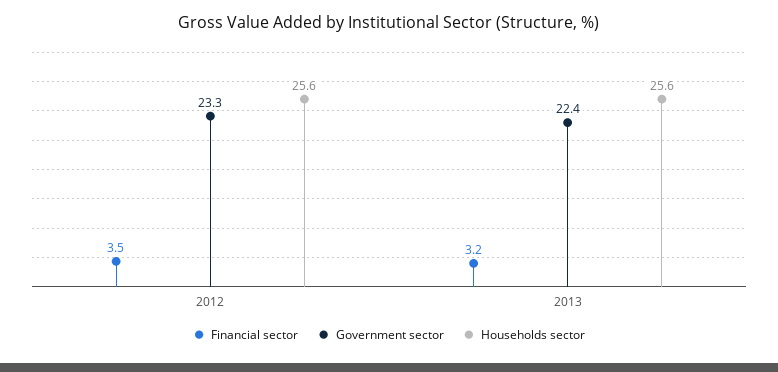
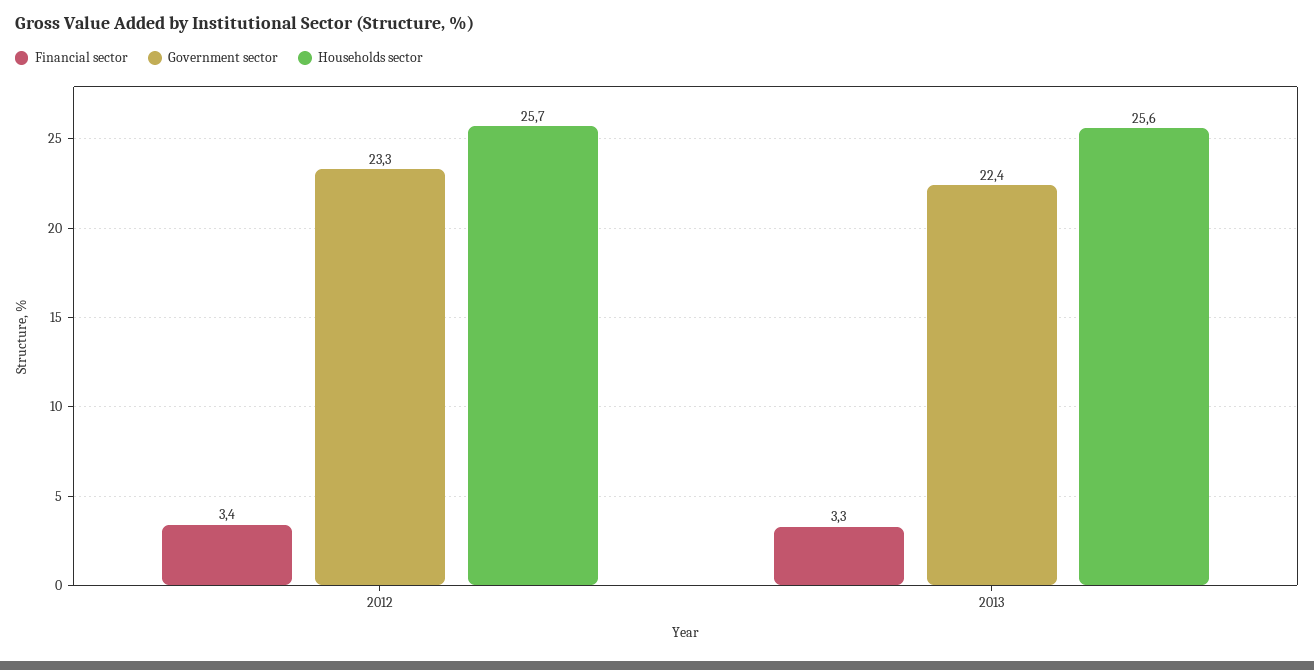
  {
    "Financial sector": {
-     "2012": 3.5,
+     "2012": 3.4,
-     "2013": 3.2
+     "2013": 3.3
    },
    "Government sector": {
      "2012": 23.3,
      "2013": 22.4
    },
    "Households sector": {
-     "2012": 25.6,
+     "2012": 25.7,
      "2013": 25.6
    }
  }

